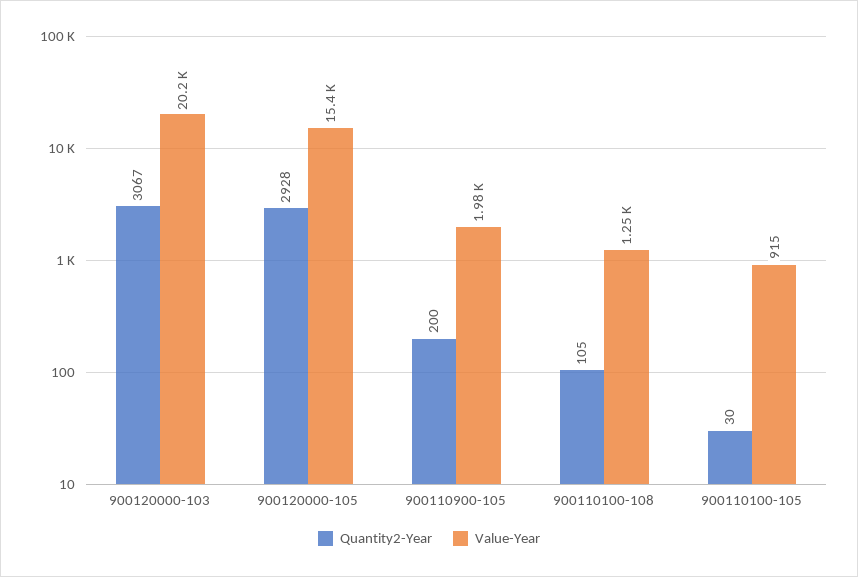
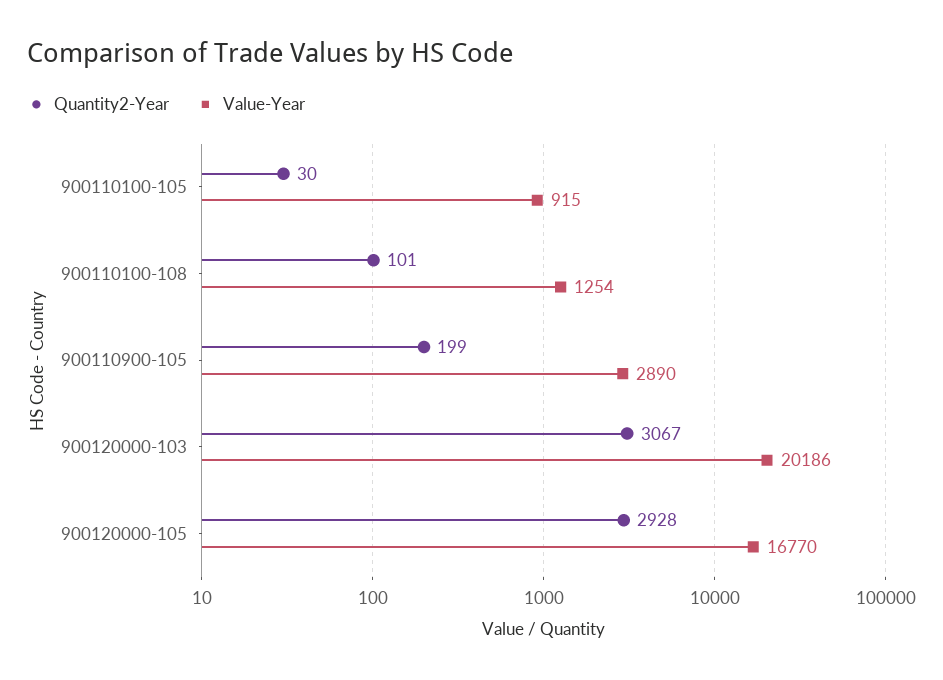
  {
    "Quantity2-Year": {
      "900120000-103": 3067,
      "900120000-105": 2928,
-     "900110900-105": 200,
+     "900110900-105": 199,
-     "900110100-108": 105,
+     "900110100-108": 101,
      "900110100-105": 30
    },
    "Value-Year": {
      "900120000-103": 20186,
-     "900120000-105": 15400,
+     "900120000-105": 16770,
-     "900110900-105": 1980,
+     "900110900-105": 2890,
      "900110100-108": 1254,
      "900110100-105": 915
    }
  }

